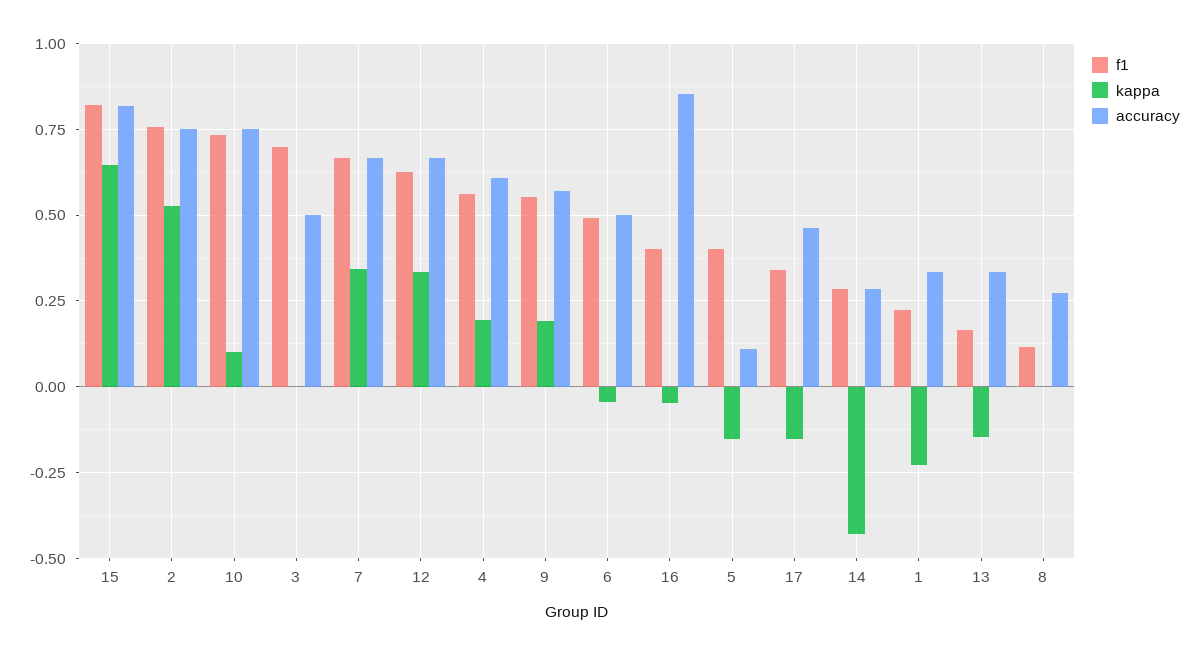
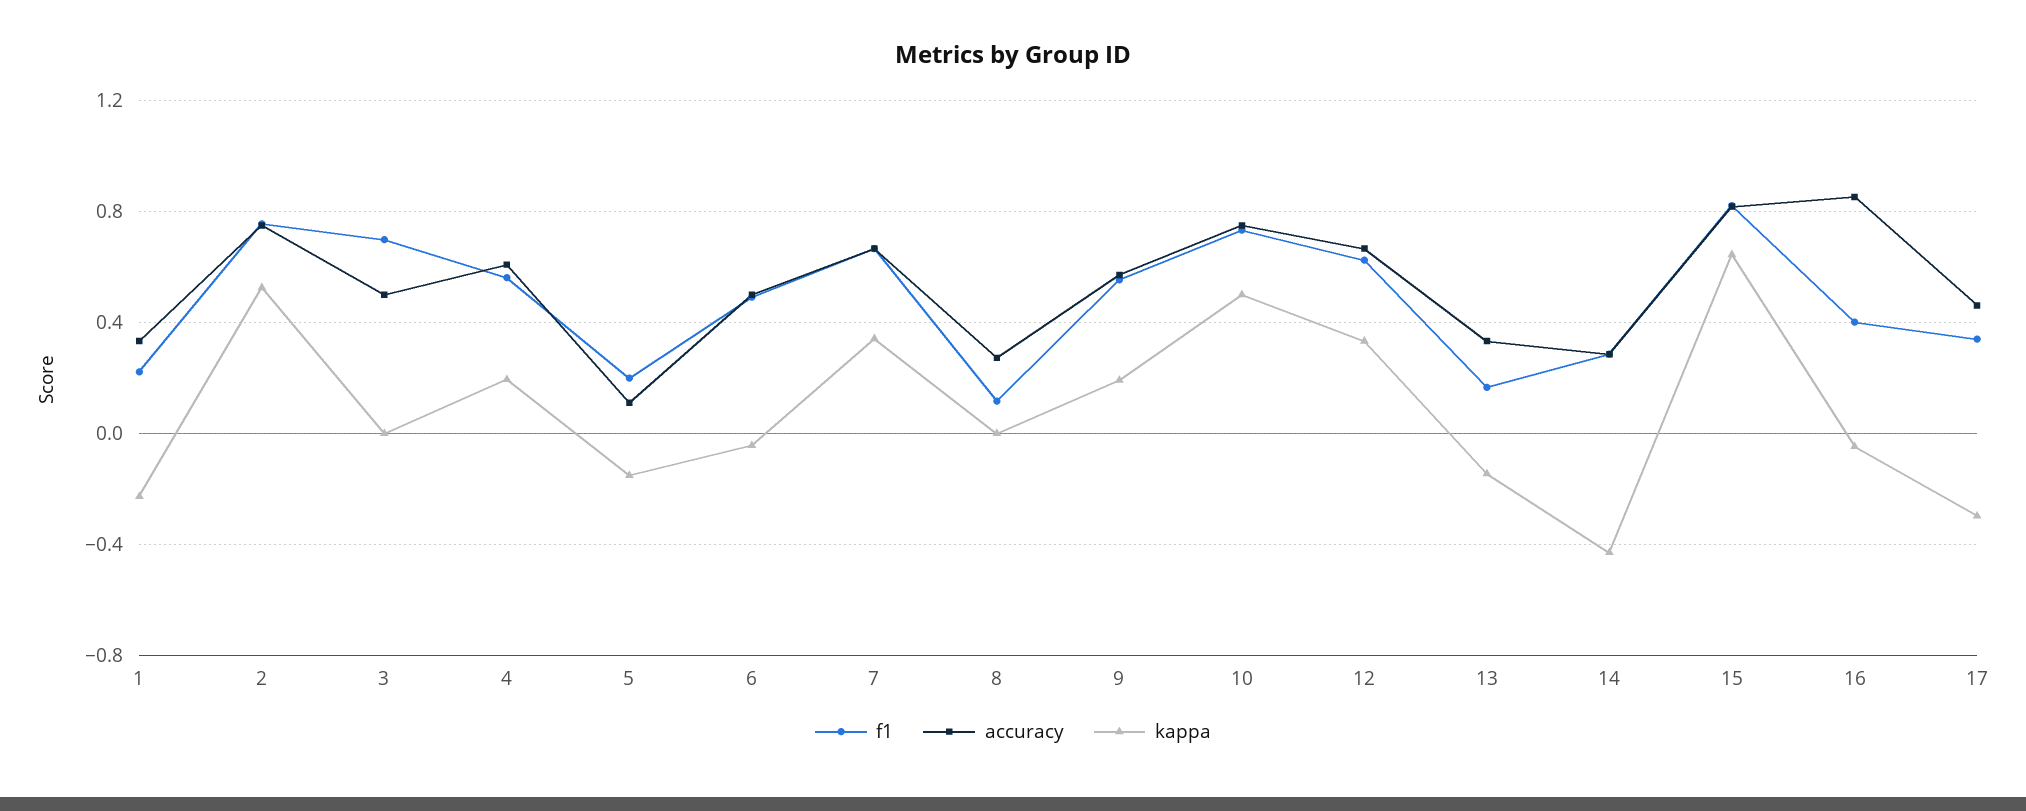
  {
    "f1": {
      "15": 0.825,
      "2": 0.75,
      "10": 0.725,
      "3": 0.7,
      "7": 0.675,
      "12": 0.625,
      "4": 0.55,
      "9": 0.55,
      "6": 0.5,
      "16": 0.4,
-     "5": 0.4,
+     "5": 0.2,
      "17": 0.35,
      "14": 0.275,
      "1": 0.225,
      "13": 0.175,
      "8": 0.125
    },
    "kappa": {
      "15": 0.65,
      "2": 0.525,
-     "10": 0.1,
+     "10": 0.5,
      "3": 0,
      "7": 0.35,
      "12": 0.325,
      "4": 0.2,
      "9": 0.2,
      "6": -0.05,
      "16": -0.05,
      "5": -0.15,
-     "17": -0.15,
+     "17": -0.3,
      "14": -0.425,
      "1": -0.225,
      "13": -0.15,
      "8": 0
    },
    "accuracy": {
      "15": 0.825,
      "2": 0.75,
      "10": 0.75,
      "3": 0.5,
      "7": 0.675,
      "12": 0.675,
      "4": 0.6,
      "9": 0.575,
      "6": 0.5,
      "16": 0.85,
      "5": 0.1,
      "17": 0.45,
      "14": 0.275,
      "1": 0.325,
      "13": 0.325,
      "8": 0.275
    }
  }

